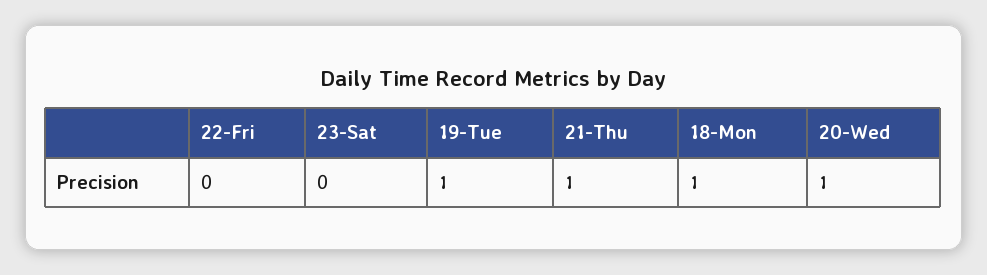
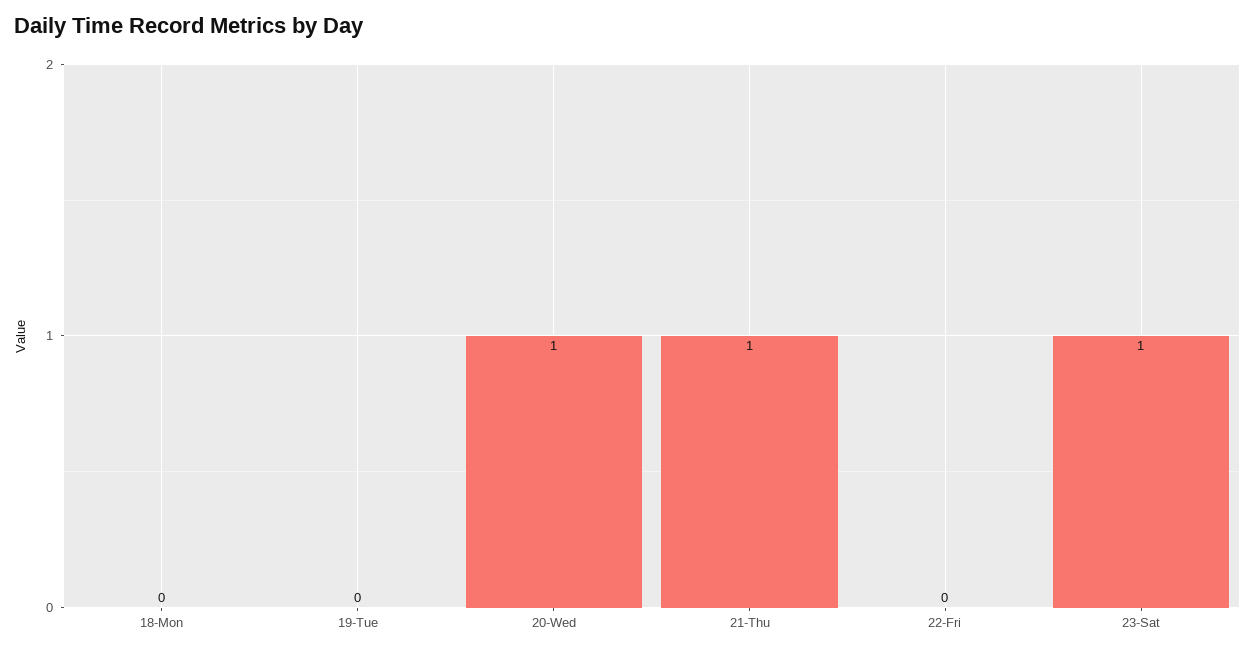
  {
    "22-Fri": 0,
-   "23-Sat": 0,
+   "23-Sat": 1,
-   "19-Tue": 1,
+   "19-Tue": 0,
    "21-Thu": 1,
-   "18-Mon": 1,
+   "18-Mon": 0,
    "20-Wed": 1
  }

